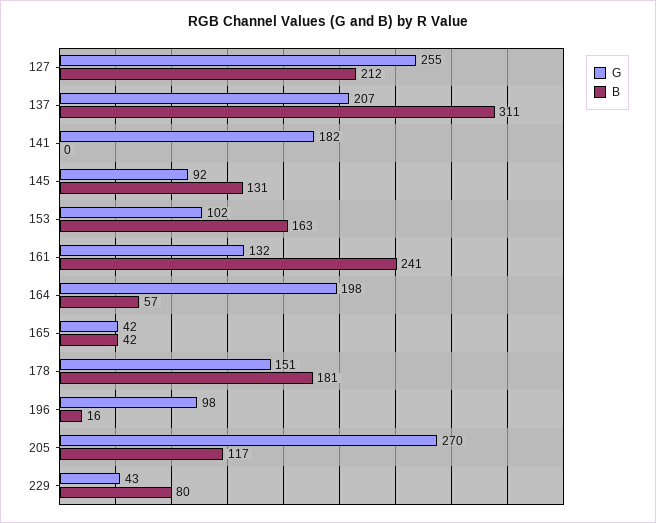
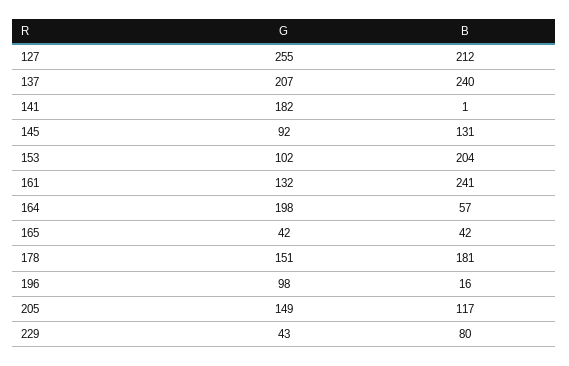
  {
    "G": {
      "127": 255,
      "137": 207,
      "141": 182,
      "145": 92,
      "153": 102,
      "161": 132,
      "164": 198,
      "165": 42,
      "178": 151,
      "196": 98,
-     "205": 270,
+     "205": 149,
      "229": 43
    },
    "B": {
      "127": 212,
-     "137": 311,
+     "137": 240,
-     "141": 0,
+     "141": 1,
      "145": 131,
-     "153": 163,
+     "153": 204,
      "161": 241,
      "164": 57,
      "165": 42,
      "178": 181,
      "196": 16,
      "205": 117,
      "229": 80
    }
  }

